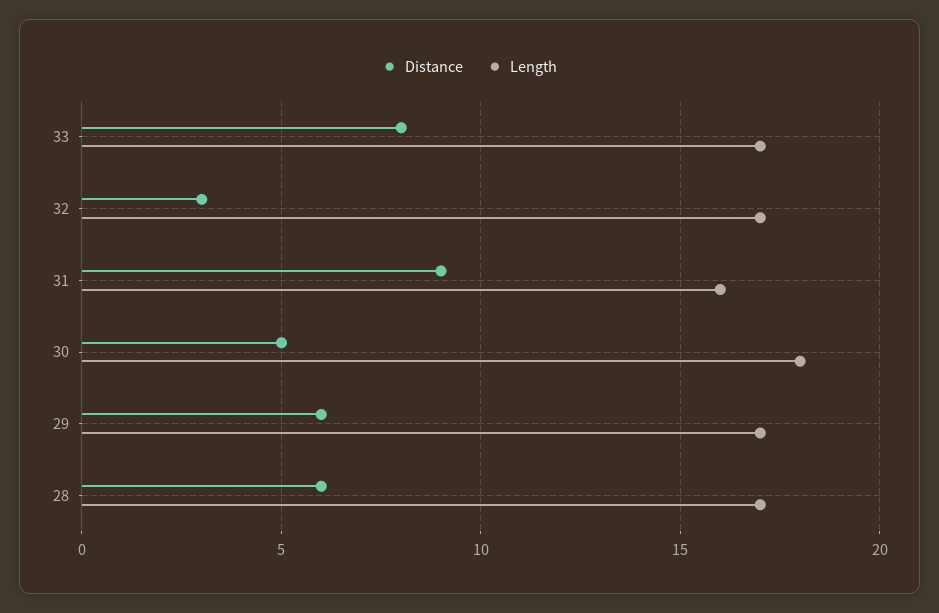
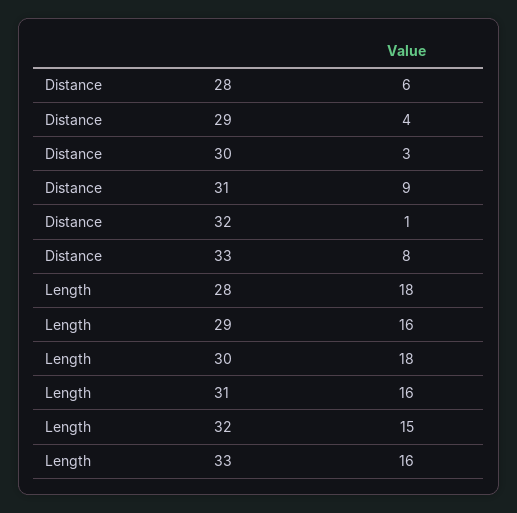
  {
    "Distance": {
      "33": 8,
-     "32": 3,
+     "32": 1,
      "31": 9,
-     "30": 5,
+     "30": 3,
-     "29": 6,
+     "29": 4,
      "28": 6
    },
    "Length": {
-     "33": 17,
+     "33": 16,
-     "32": 17,
+     "32": 15,
      "31": 16,
      "30": 18,
-     "29": 17,
+     "29": 16,
-     "28": 17
+     "28": 18
    }
  }

